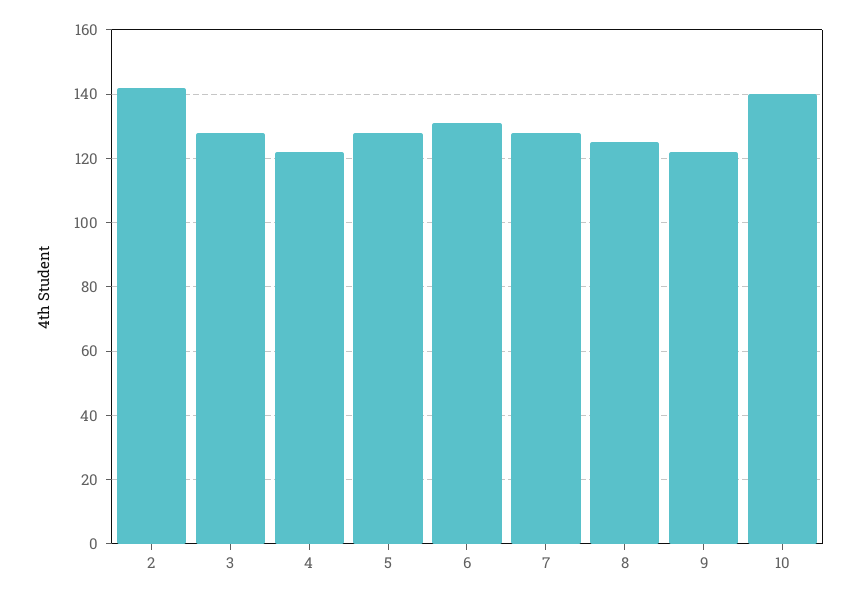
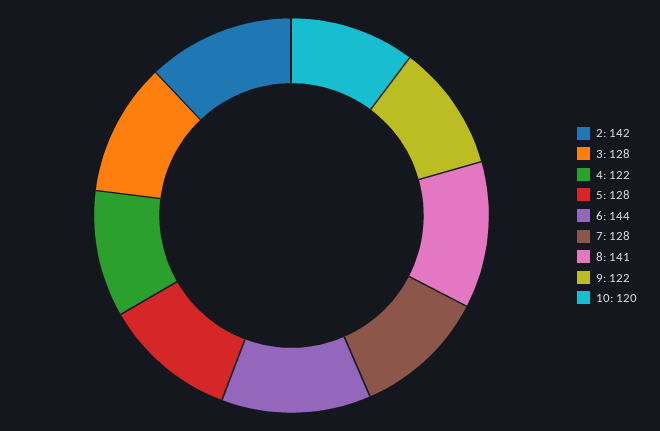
  {
    "2": 142,
    "3": 128,
    "4": 122,
    "5": 128,
-   "6": 130,
+   "6": 144,
    "7": 128,
-   "8": 125,
+   "8": 141,
    "9": 122,
-   "10": 140
+   "10": 120
  }

